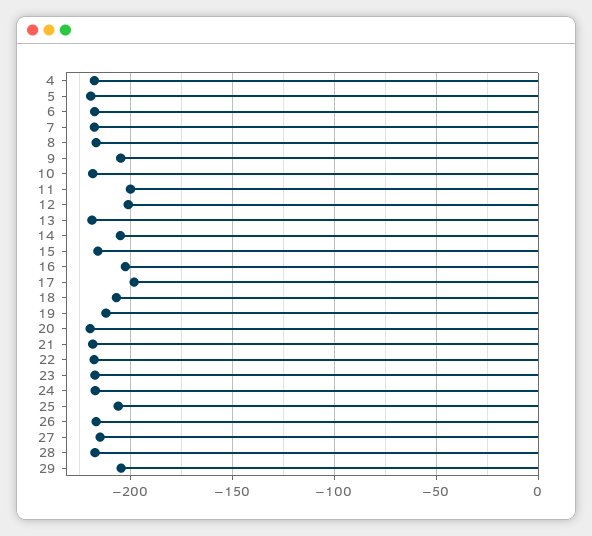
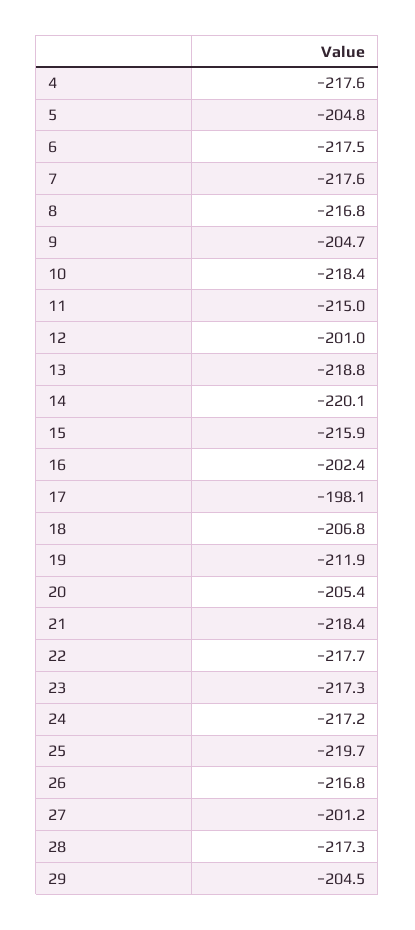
  {
    "4": -217.6,
-   "5": -220,
+   "5": -204.8,
    "6": -217.5,
    "7": -217.6,
    "8": -216.8,
    "9": -204.7,
    "10": -218.4,
-   "11": -200,
+   "11": -215,
    "12": -201,
    "13": -218.8,
-   "14": -205,
+   "14": -220.1,
    "15": -215.9,
    "16": -202.4,
    "17": -198.1,
    "18": -206.8,
    "19": -211.9,
-   "20": -220,
+   "20": -205.4,
    "21": -218.4,
    "22": -217.7,
    "23": -217.3,
    "24": -217.2,
-   "25": -205,
+   "25": -219.7,
    "26": -216.8,
-   "27": -215,
+   "27": -201.2,
    "28": -217.3,
    "29": -204.5
  }

